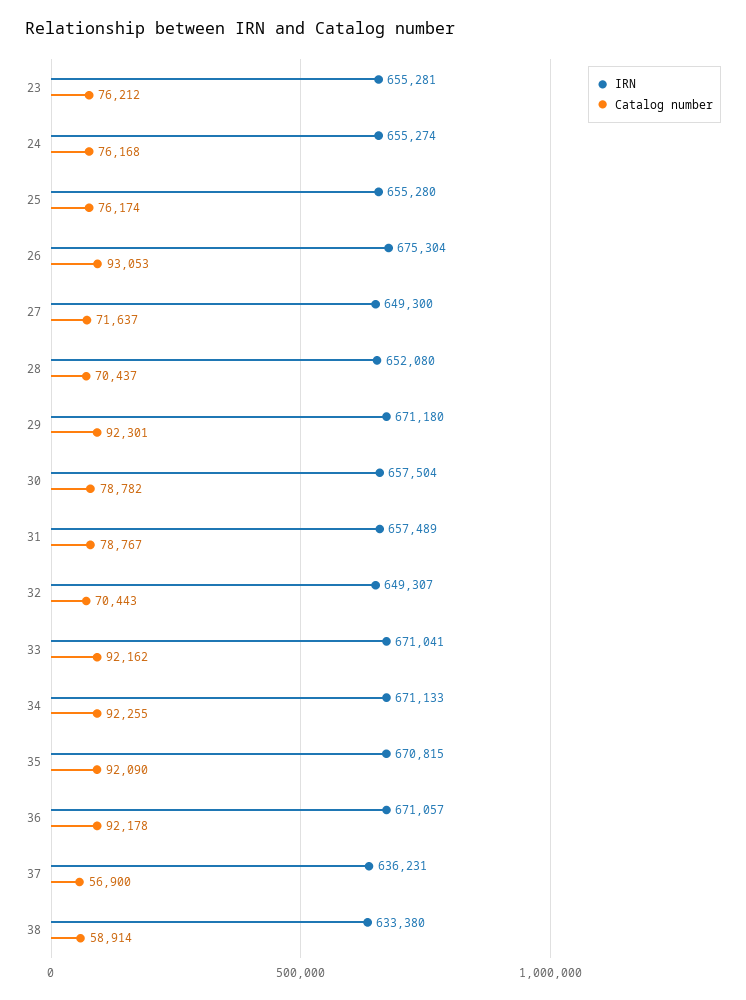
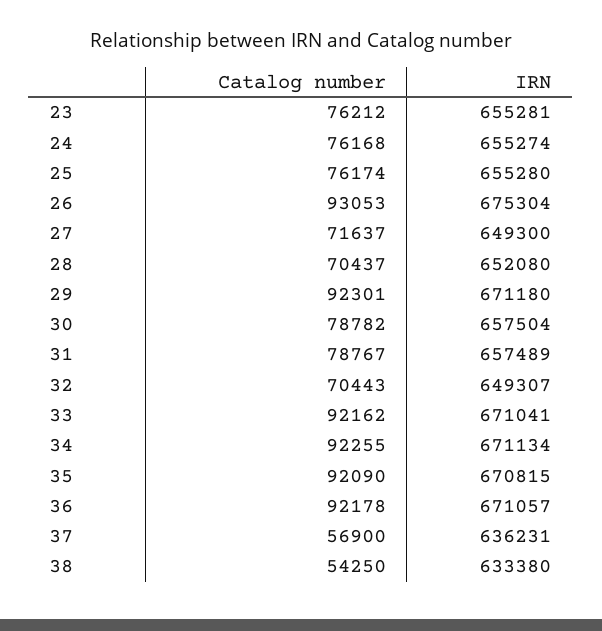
  {
    "IRN": {
      "23": 655281,
      "24": 655274,
      "25": 655280,
      "26": 675304,
      "27": 649300,
      "28": 652080,
      "29": 671180,
      "30": 657504,
      "31": 657489,
      "32": 649307,
      "33": 671041,
-     "34": 671133,
+     "34": 671134,
      "35": 670815,
      "36": 671057,
      "37": 636231,
      "38": 633380
    },
    "Catalog number": {
      "23": 76212,
      "24": 76168,
      "25": 76174,
      "26": 93053,
      "27": 71637,
      "28": 70437,
      "29": 92301,
      "30": 78782,
      "31": 78767,
      "32": 70443,
      "33": 92162,
      "34": 92255,
      "35": 92090,
      "36": 92178,
      "37": 56900,
-     "38": 58914
+     "38": 54250
    }
  }

